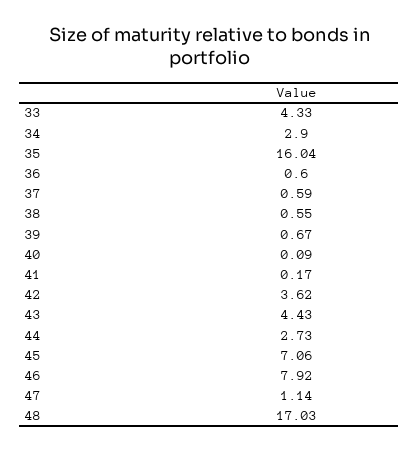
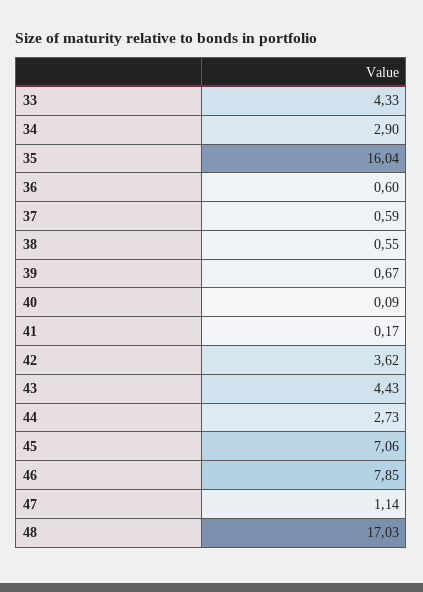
  {
    "33": 4.33,
    "34": 2.9,
    "35": 16.04,
    "36": 0.6,
    "37": 0.59,
    "38": 0.55,
    "39": 0.67,
    "40": 0.09,
    "41": 0.17,
    "42": 3.62,
    "43": 4.43,
    "44": 2.73,
    "45": 7.06,
-   "46": 7.92,
+   "46": 7.85,
    "47": 1.14,
    "48": 17.03
  }

